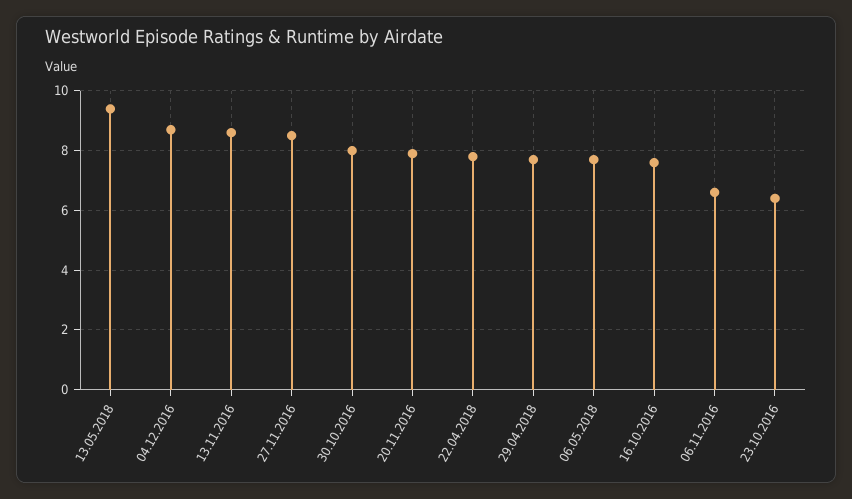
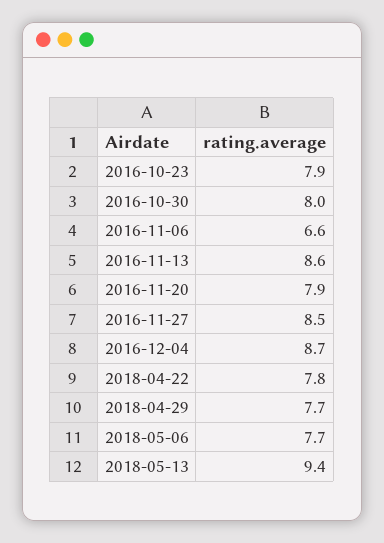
  {
    "13.05.2018": 9.4,
    "04.12.2016": 8.7,
    "13.11.2016": 8.6,
    "27.11.2016": 8.5,
    "30.10.2016": 8,
    "20.11.2016": 7.9,
    "22.04.2018": 7.8,
    "29.04.2018": 7.7,
    "06.05.2018": 7.7,
-   "16.10.2016": 7.5,
    "06.11.2016": 6.6,
-   "23.10.2016": 6.5
+   "23.10.2016": 7.9
  }

